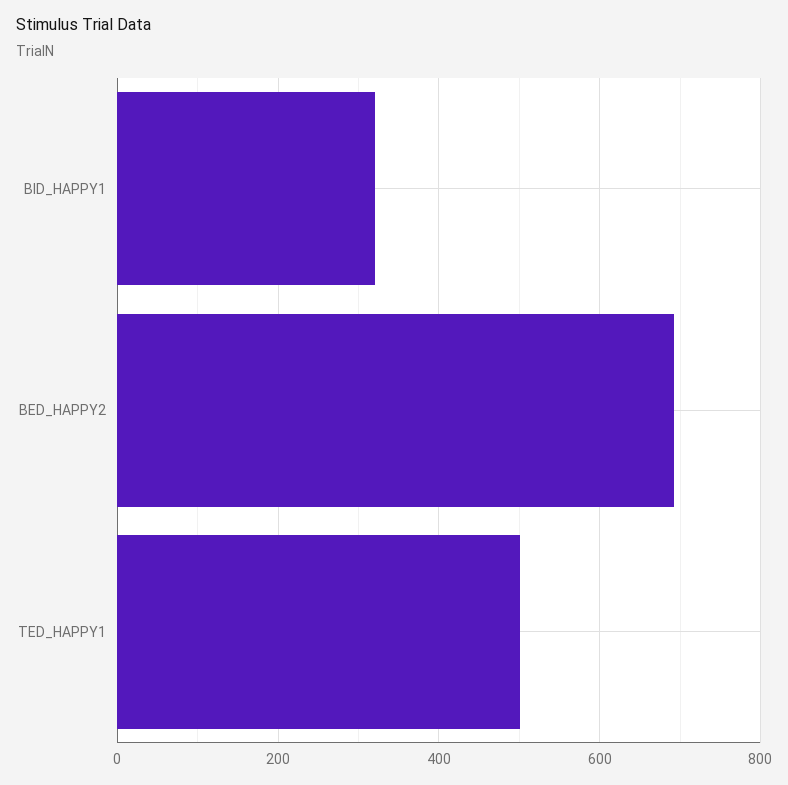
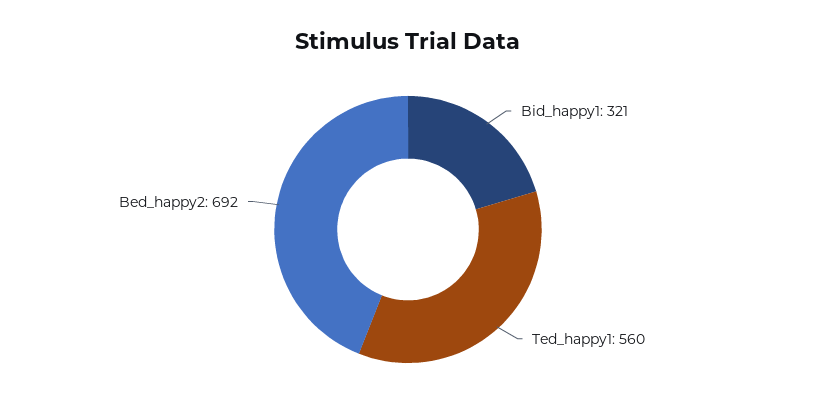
  {
    "BID_HAPPY1": 321,
    "BED_HAPPY2": 692,
-   "TED_HAPPY1": 500
+   "TED_HAPPY1": 560
  }

